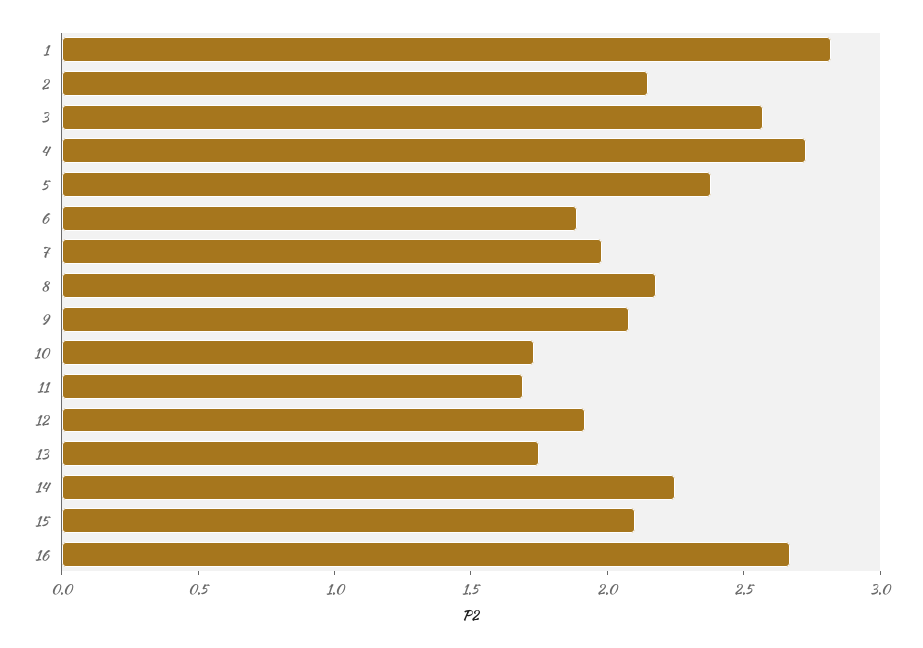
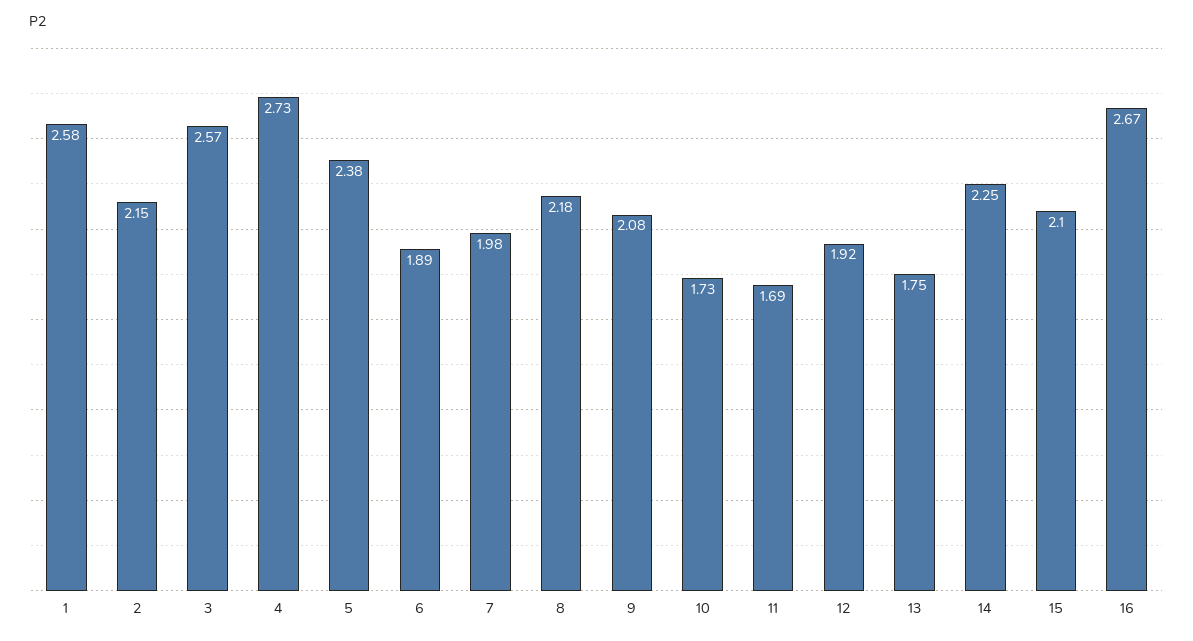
  {
-   "1": 2.8,
+   "1": 2.58,
    "2": 2.15,
    "3": 2.57,
    "4": 2.73,
    "5": 2.38,
    "6": 1.89,
    "7": 1.98,
    "8": 2.18,
    "9": 2.08,
    "10": 1.73,
    "11": 1.69,
    "12": 1.92,
    "13": 1.75,
    "14": 2.25,
    "15": 2.1,
    "16": 2.67
  }

